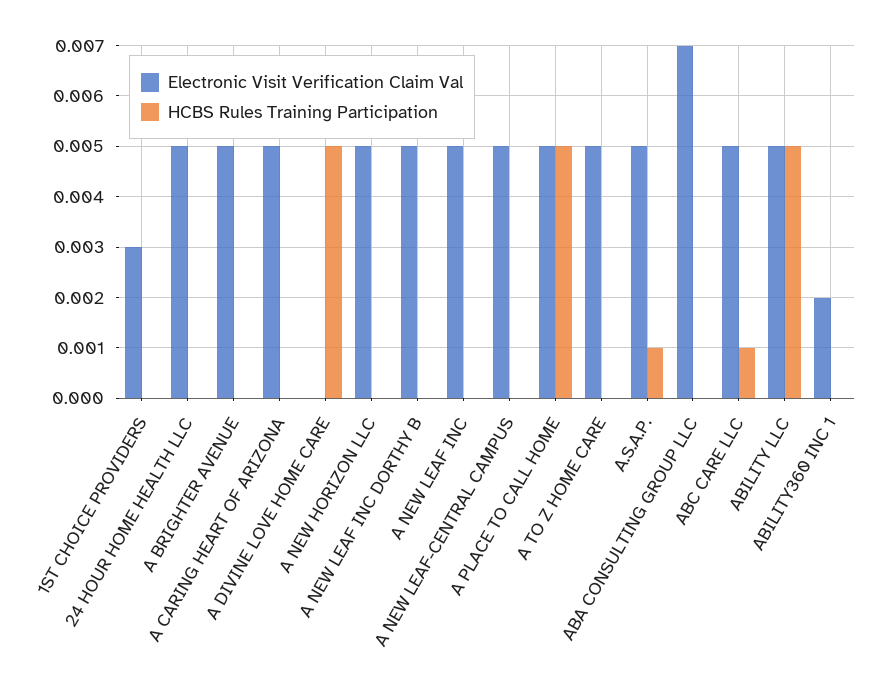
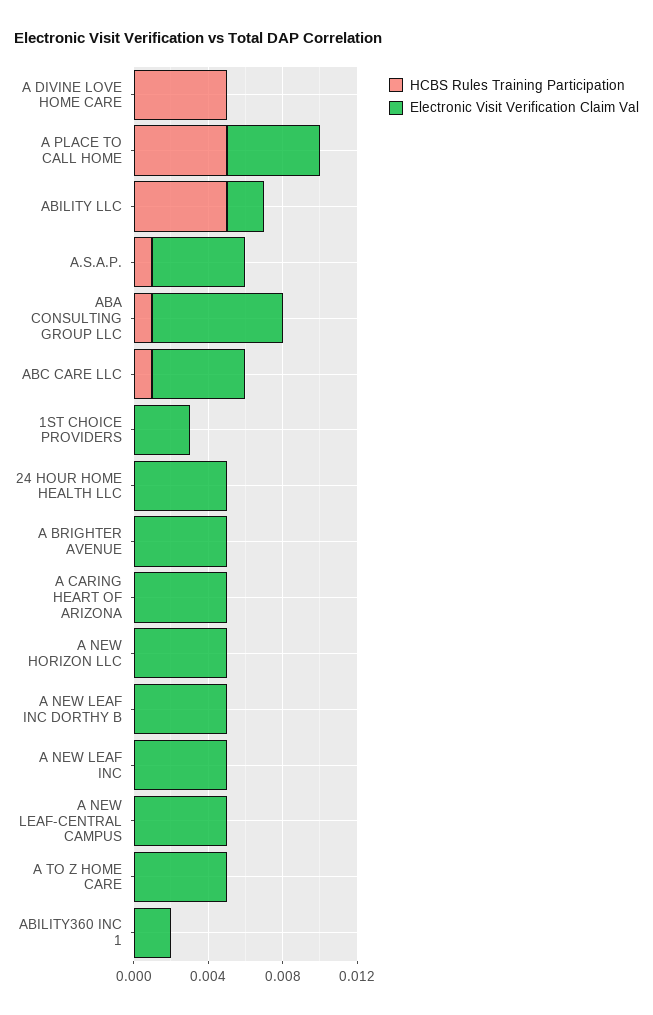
  {
    "Electronic Visit Verification Claim Val": {
      "1ST CHOICE PROVIDERS": 0.003,
      "24 HOUR HOME HEALTH LLC": 0.005,
      "A BRIGHTER AVENUE": 0.005,
      "A CARING HEART OF ARIZONA": 0.005,
      "A DIVINE LOVE HOME CARE": 0,
      "A NEW HORIZON LLC": 0.005,
      "A NEW LEAF INC DORTHY B": 0.005,
      "A NEW LEAF INC": 0.005,
      "A NEW LEAF-CENTRAL CAMPUS": 0.005,
      "A PLACE TO CALL HOME": 0.005,
      "A TO Z HOME CARE": 0.005,
      "A.S.A.P.": 0.005,
      "ABA CONSULTING GROUP LLC": 0.007,
      "ABC CARE LLC": 0.005,
-     "ABILITY LLC": 0.005,
+     "ABILITY LLC": 0.002,
      "ABILITY360 INC 1": 0.002
    },
    "HCBS Rules Training Participation": {
      "1ST CHOICE PROVIDERS": 0,
      "24 HOUR HOME HEALTH LLC": 0,
      "A BRIGHTER AVENUE": 0,
      "A CARING HEART OF ARIZONA": 0,
      "A DIVINE LOVE HOME CARE": 0.005,
      "A NEW HORIZON LLC": 0,
      "A NEW LEAF INC DORTHY B": 0,
      "A NEW LEAF INC": 0,
      "A NEW LEAF-CENTRAL CAMPUS": 0,
      "A PLACE TO CALL HOME": 0.005,
      "A TO Z HOME CARE": 0,
      "A.S.A.P.": 0.001,
-     "ABA CONSULTING GROUP LLC": 0,
+     "ABA CONSULTING GROUP LLC": 0.001,
      "ABC CARE LLC": 0.001,
      "ABILITY LLC": 0.005,
      "ABILITY360 INC 1": 0
    }
  }

